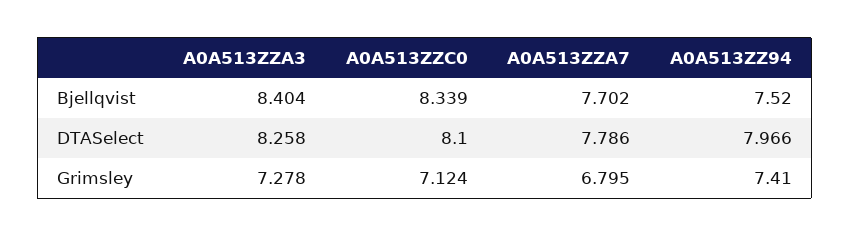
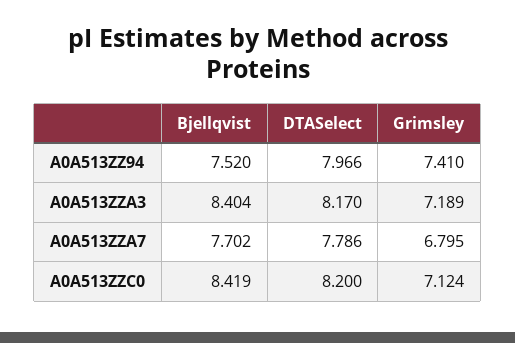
  {
    "A0A513ZZA3": {
      "Bjellqvist": 8.404,
-     "DTASelect": 8.258,
+     "DTASelect": 8.17,
-     "Grimsley": 7.278
+     "Grimsley": 7.189
    },
    "A0A513ZZC0": {
-     "Bjellqvist": 8.339,
+     "Bjellqvist": 8.419,
-     "DTASelect": 8.1,
+     "DTASelect": 8.2,
      "Grimsley": 7.124
    },
    "A0A513ZZA7": {
      "Bjellqvist": 7.702,
      "DTASelect": 7.786,
      "Grimsley": 6.795
    },
    "A0A513ZZ94": {
      "Bjellqvist": 7.52,
      "DTASelect": 7.966,
      "Grimsley": 7.41
    }
  }

